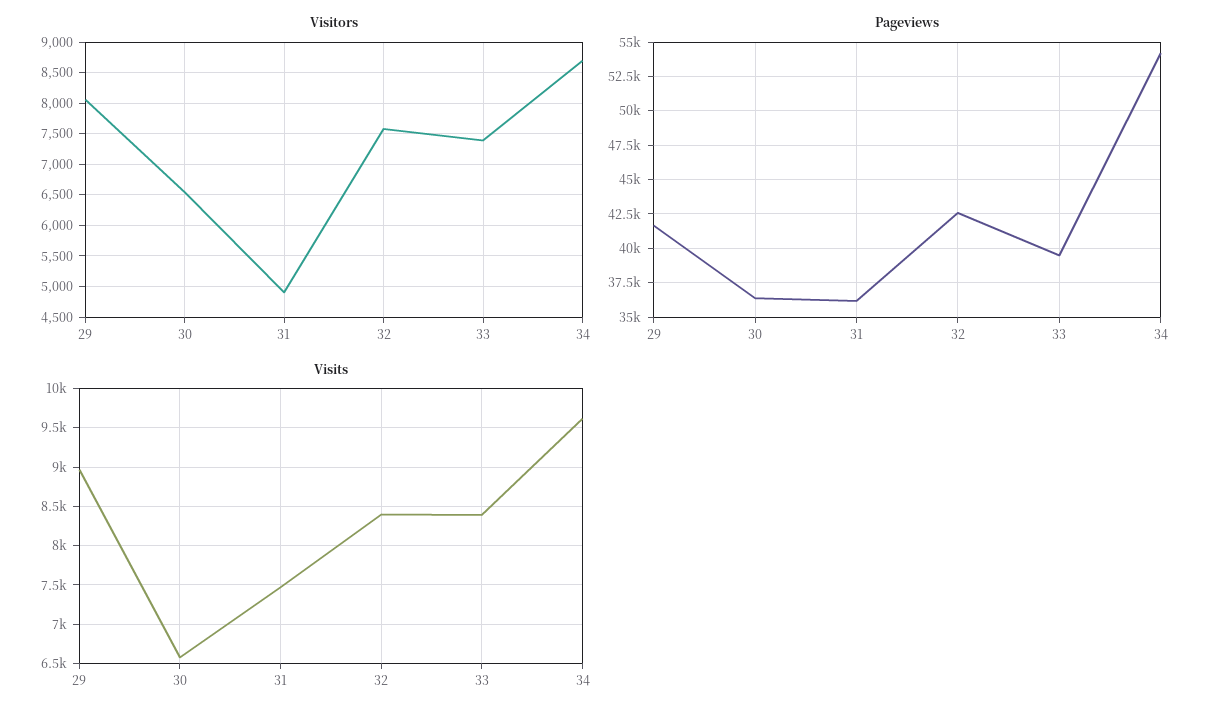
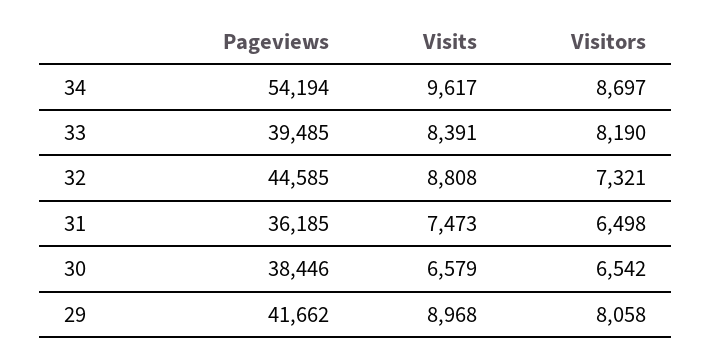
  {
    "Visitors": {
      "29": 8058,
      "30": 6542,
-     "31": 4900,
+     "31": 6498,
-     "32": 7600,
+     "32": 7321,
-     "33": 7400,
+     "33": 8190,
      "34": 8697
    },
    "Pageviews": {
      "29": 41662,
-     "30": 36500,
+     "30": 38446,
      "31": 36185,
-     "32": 42500,
+     "32": 44585,
      "33": 39485,
      "34": 54194
    },
    "Visits": {
      "29": 8968,
      "30": 6579,
      "31": 7473,
-     "32": 8400,
+     "32": 8808,
      "33": 8391,
      "34": 9617
    }
  }

